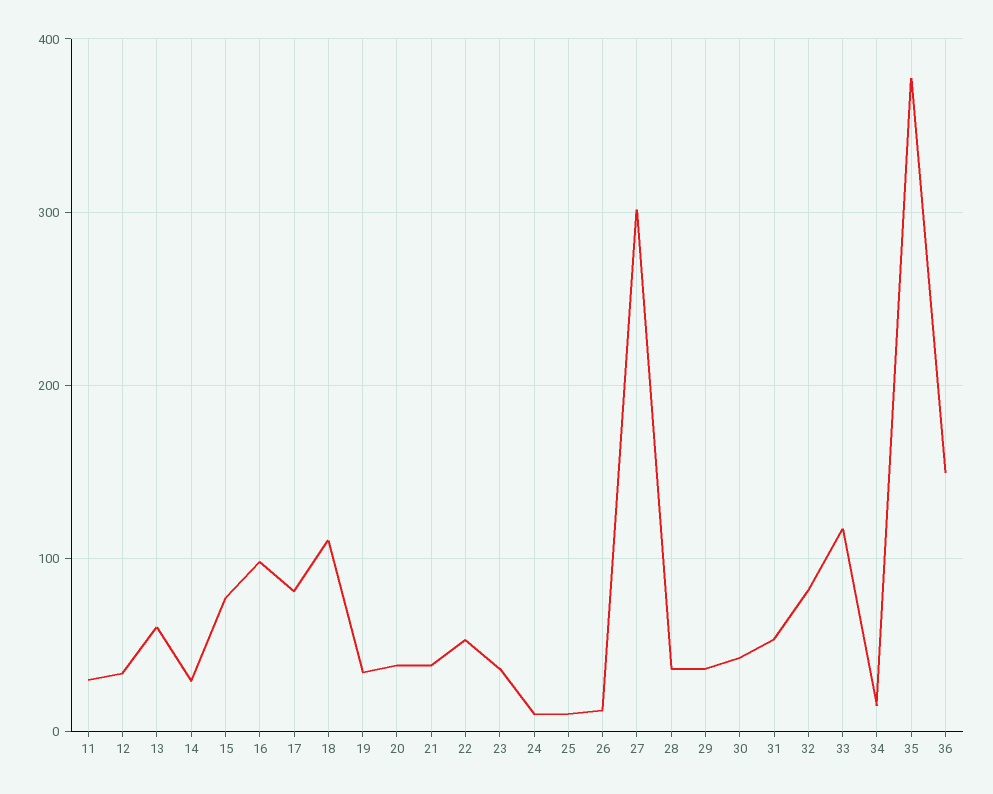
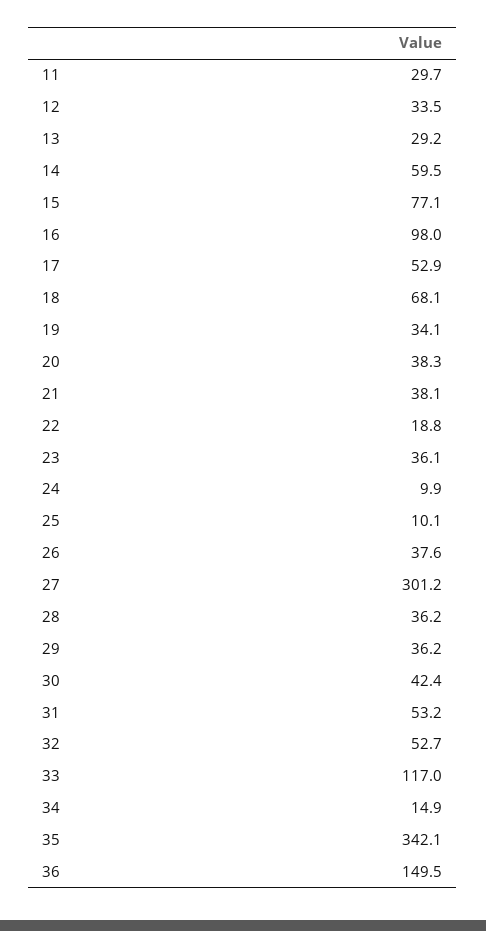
  {
    "11": 29.7,
    "12": 33.5,
-   "13": 60,
+   "13": 29.2,
-   "14": 30,
+   "14": 59.5,
    "15": 77.1,
    "16": 98,
-   "17": 80,
+   "17": 52.9,
-   "18": 110,
+   "18": 68.1,
    "19": 34.1,
    "20": 38.3,
    "21": 38.1,
-   "22": 50,
+   "22": 18.8,
    "23": 36.1,
    "24": 9.9,
    "25": 10.1,
-   "26": 10,
+   "26": 37.6,
    "27": 301.2,
    "28": 36.2,
    "29": 36.2,
    "30": 42.4,
    "31": 53.2,
-   "32": 80,
+   "32": 52.7,
    "33": 117,
    "34": 14.9,
-   "35": 380,
+   "35": 342.1,
    "36": 149.5
  }

